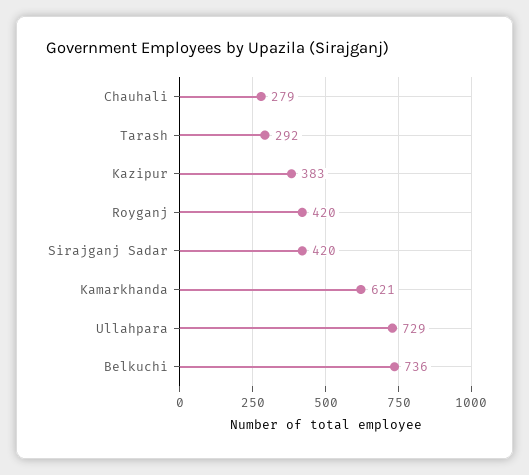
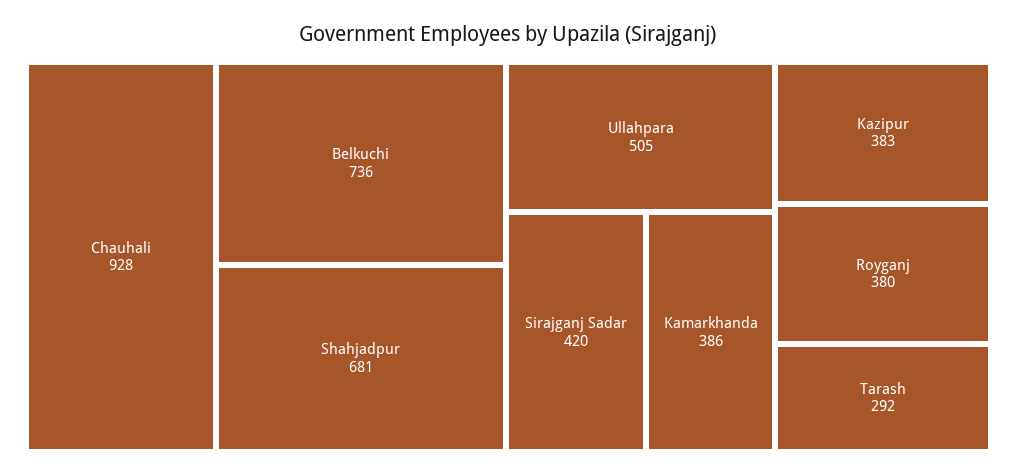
  {
-   "Chauhali": 279,
+   "Chauhali": 928,
    "Tarash": 292,
    "Kazipur": 383,
-   "Royganj": 420,
+   "Royganj": 380,
    "Sirajganj Sadar": 420,
-   "Kamarkhanda": 621,
+   "Kamarkhanda": 386,
-   "Ullahpara": 729,
+   "Ullahpara": 505,
-   "Belkuchi": 736
+   "Belkuchi": 736,
+   "Shahjadpur": 681
  }

